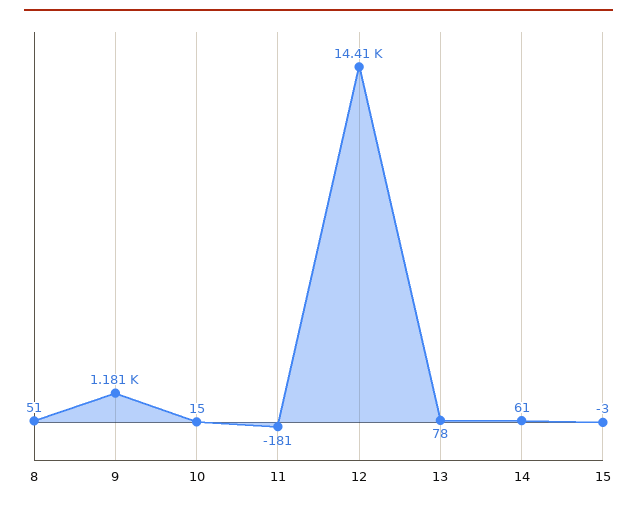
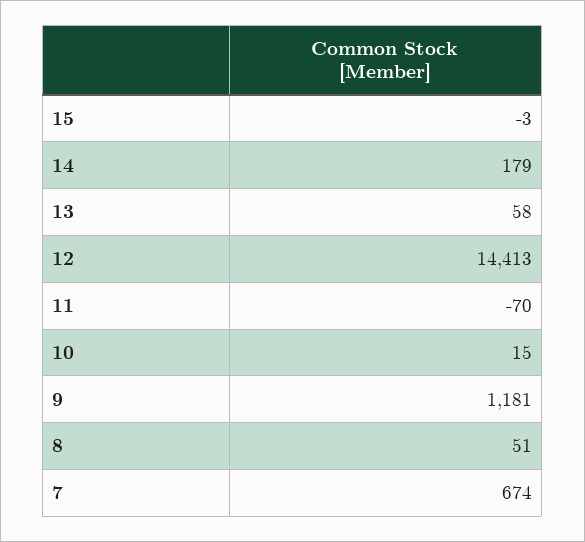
  {
    "8": 51,
    "9": 1181,
    "10": 15,
-   "11": -181,
+   "11": -70,
    "12": 14413,
-   "13": 78,
+   "13": 58,
-   "14": 61,
+   "14": 179,
-   "15": -3
+   "15": -3,
+   "7": 674
  }

